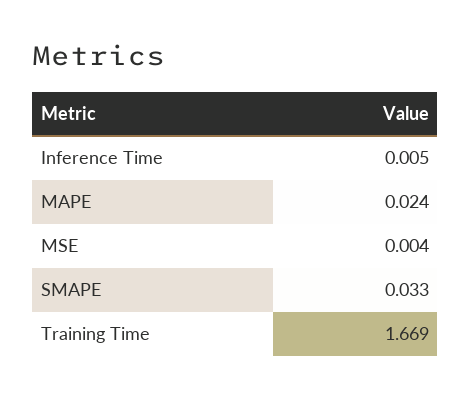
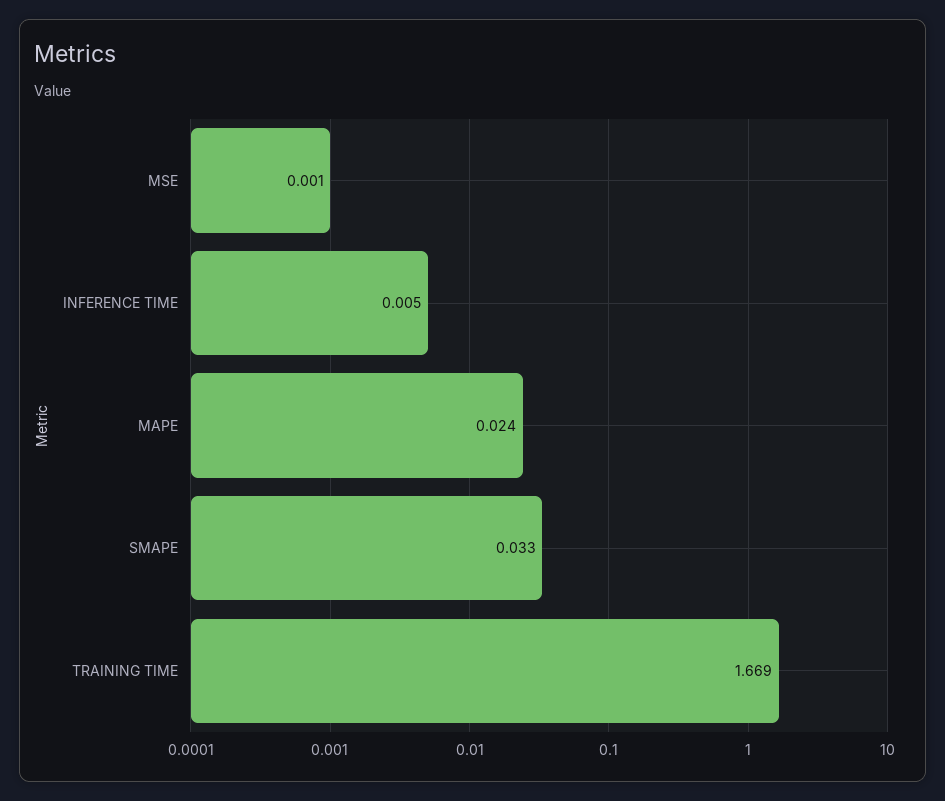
  {
    "Inference Time": 0.005,
    "MAPE": 0.024,
-   "MSE": 0.004,
+   "MSE": 0.001,
    "SMAPE": 0.033,
    "Training Time": 1.669
  }

